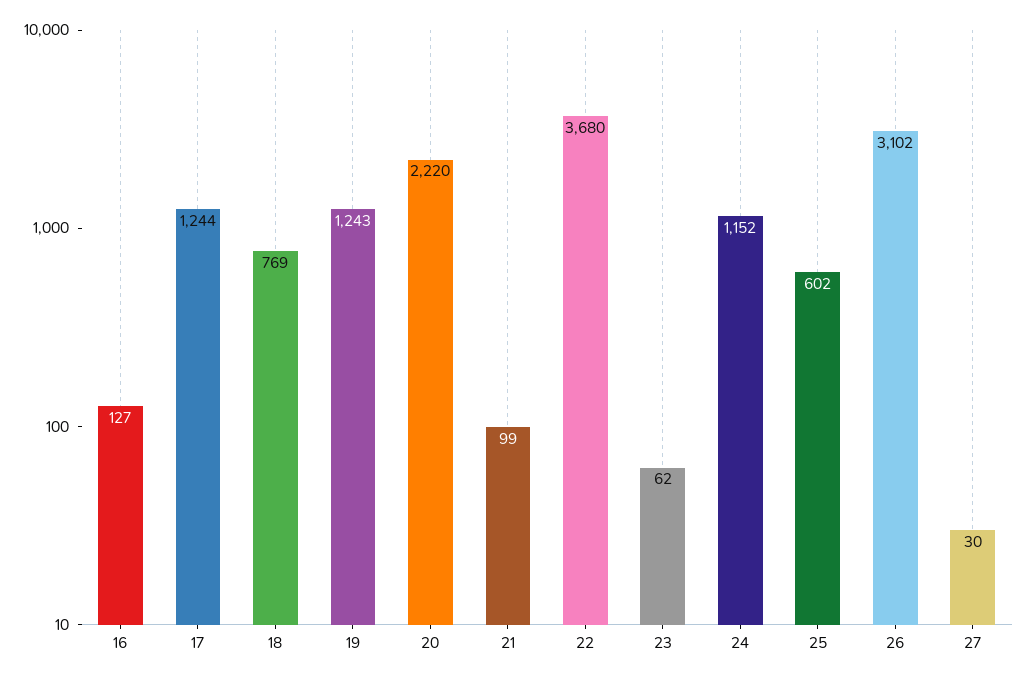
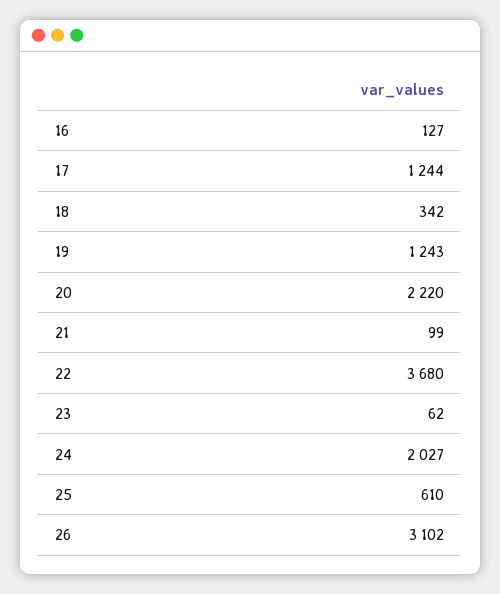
  {
    "16": 127,
    "17": 1244,
-   "18": 769,
+   "18": 342,
    "19": 1243,
    "20": 2220,
    "21": 99,
    "22": 3680,
    "23": 62,
-   "24": 1152,
+   "24": 2027,
-   "25": 602,
+   "25": 610,
-   "26": 3102,
+   "26": 3102
-   "27": 30
  }

